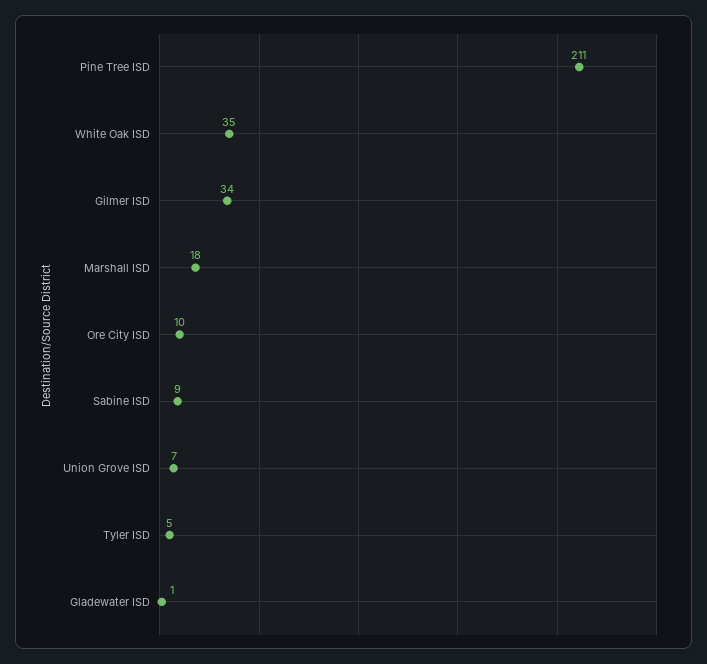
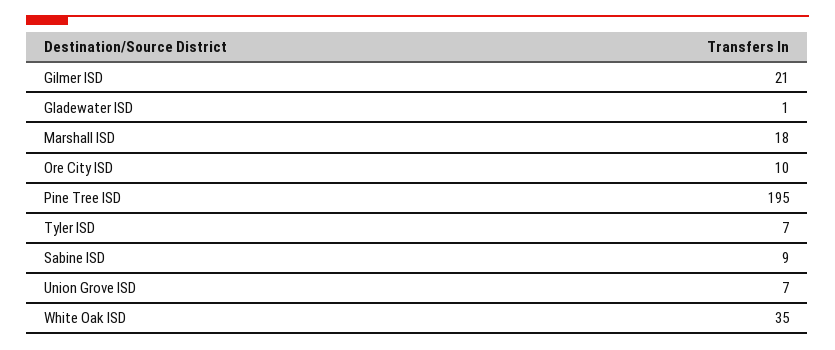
  {
-   "Pine Tree ISD": 211,
+   "Pine Tree ISD": 195,
    "White Oak ISD": 35,
-   "Gilmer ISD": 34,
+   "Gilmer ISD": 21,
    "Marshall ISD": 18,
    "Ore City ISD": 10,
    "Sabine ISD": 9,
    "Union Grove ISD": 7,
-   "Tyler ISD": 5,
+   "Tyler ISD": 7,
    "Gladewater ISD": 1
  }

